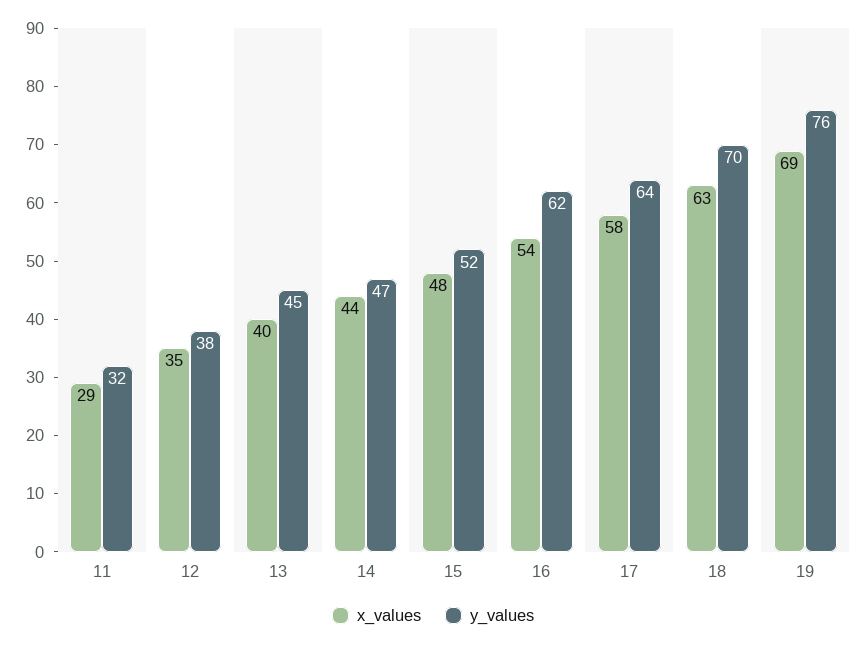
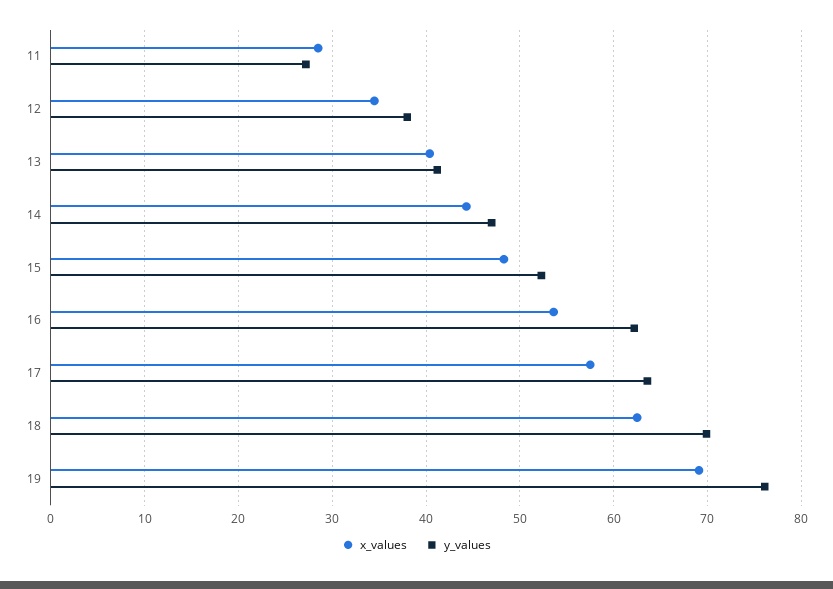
  {
    "x_values": {
      "11": 29,
      "12": 35,
      "13": 40,
      "14": 44,
      "15": 48,
      "16": 54,
      "17": 58,
      "18": 63,
      "19": 69
    },
    "y_values": {
-     "11": 32,
+     "11": 27,
      "12": 38,
-     "13": 45,
+     "13": 41,
      "14": 47,
      "15": 52,
      "16": 62,
      "17": 64,
      "18": 70,
      "19": 76
    }
  }

